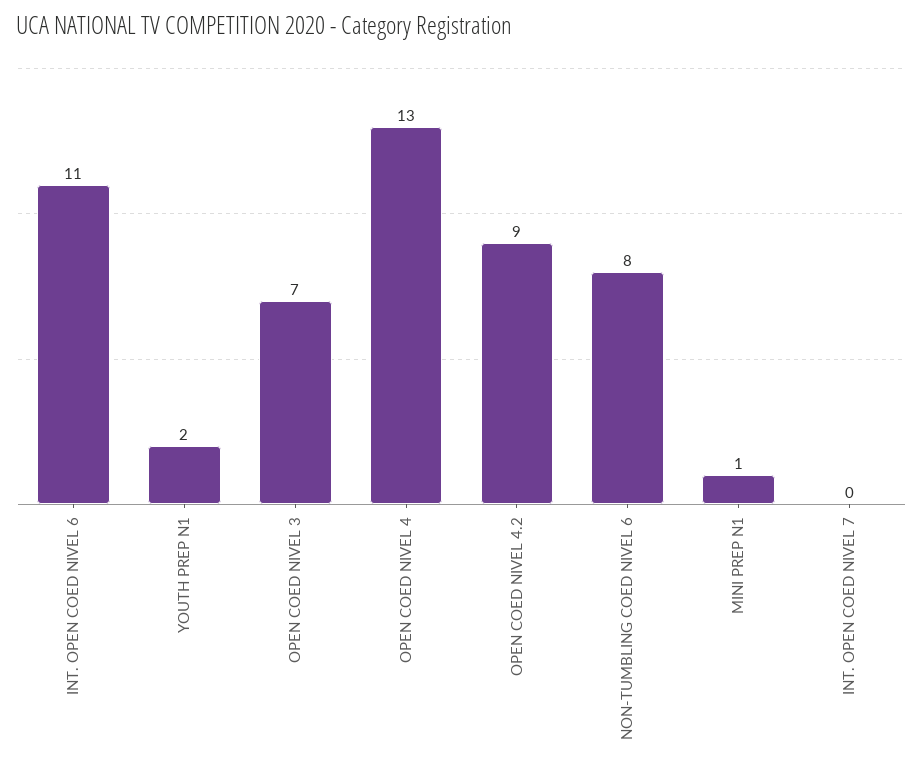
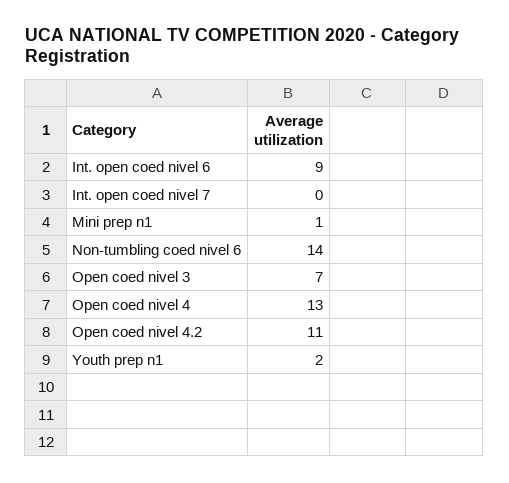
  {
-   "INT. OPEN COED NIVEL 6": 11,
+   "INT. OPEN COED NIVEL 6": 9,
    "YOUTH PREP N1": 2,
    "OPEN COED NIVEL 3": 7,
    "OPEN COED NIVEL 4": 13,
-   "OPEN COED NIVEL 4.2": 9,
+   "OPEN COED NIVEL 4.2": 11,
-   "NON-TUMBLING COED NIVEL 6": 8,
+   "NON-TUMBLING COED NIVEL 6": 14,
    "MINI PREP N1": 1,
    "INT. OPEN COED NIVEL 7": 0
  }

